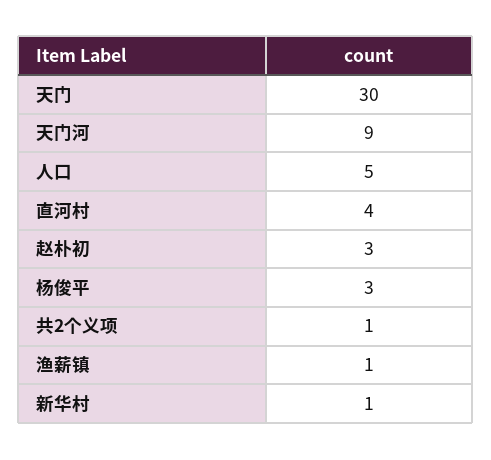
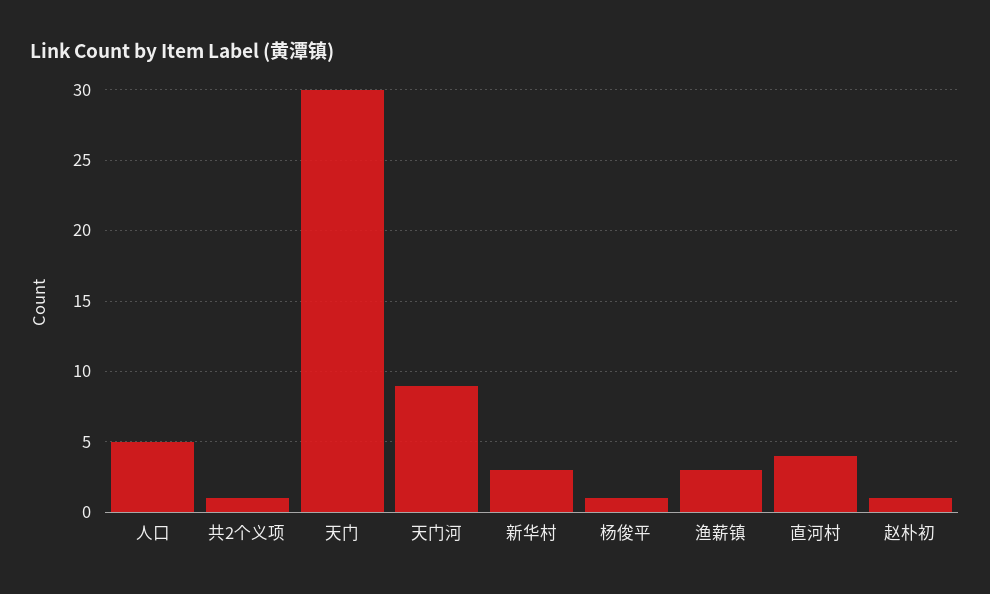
  {
    "天门": 30,
    "天门河": 9,
    "人口": 5,
    "直河村": 4,
-   "赵朴初": 3,
+   "赵朴初": 1,
-   "杨俊平": 3,
+   "杨俊平": 1,
    "共2个义项": 1,
-   "渔薪镇": 1,
+   "渔薪镇": 3,
-   "新华村": 1
+   "新华村": 3
  }

